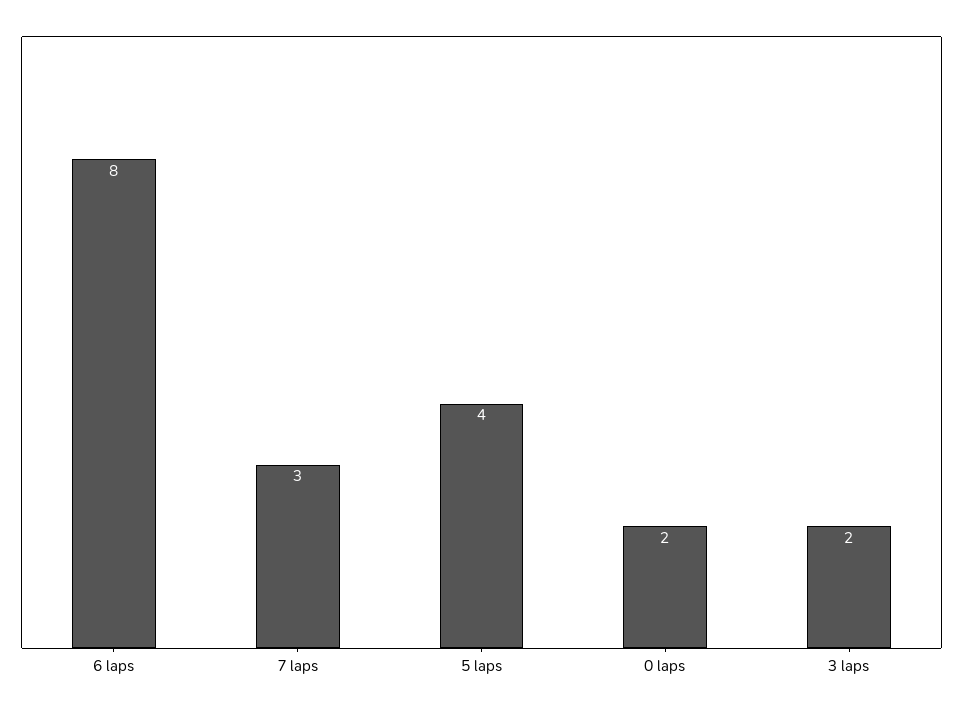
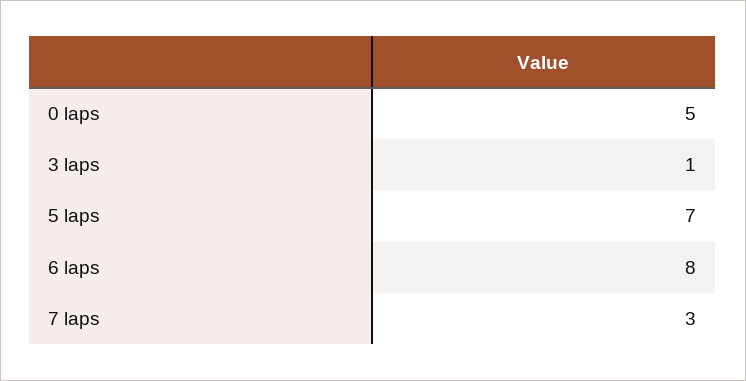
  {
    "6 laps": 8,
    "7 laps": 3,
-   "5 laps": 4,
+   "5 laps": 7,
-   "0 laps": 2,
+   "0 laps": 5,
-   "3 laps": 2
+   "3 laps": 1
  }

